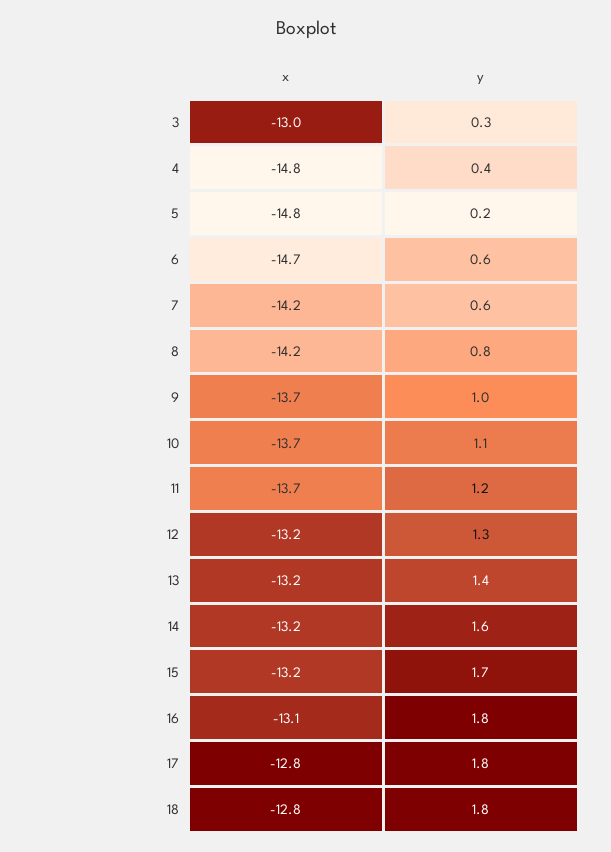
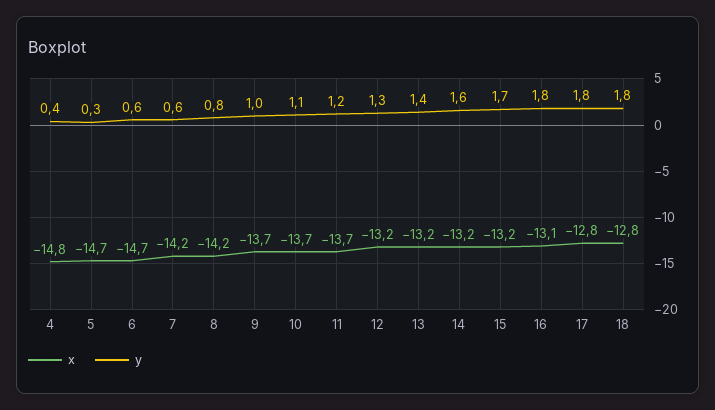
  {
    "x": {
-     "3": -13,
      "4": -14.8,
-     "5": -14.8,
+     "5": -14.7,
      "6": -14.7,
      "7": -14.2,
      "8": -14.2,
      "9": -13.7,
      "10": -13.7,
      "11": -13.7,
      "12": -13.2,
      "13": -13.2,
      "14": -13.2,
      "15": -13.2,
      "16": -13.1,
      "17": -12.8,
      "18": -12.8
    },
    "y": {
-     "3": 0.3,
      "4": 0.4,
-     "5": 0.2,
+     "5": 0.3,
      "6": 0.6,
      "7": 0.6,
      "8": 0.8,
      "9": 1,
      "10": 1.1,
      "11": 1.2,
      "12": 1.3,
      "13": 1.4,
      "14": 1.6,
      "15": 1.7,
      "16": 1.8,
      "17": 1.8,
      "18": 1.8
    }
  }

